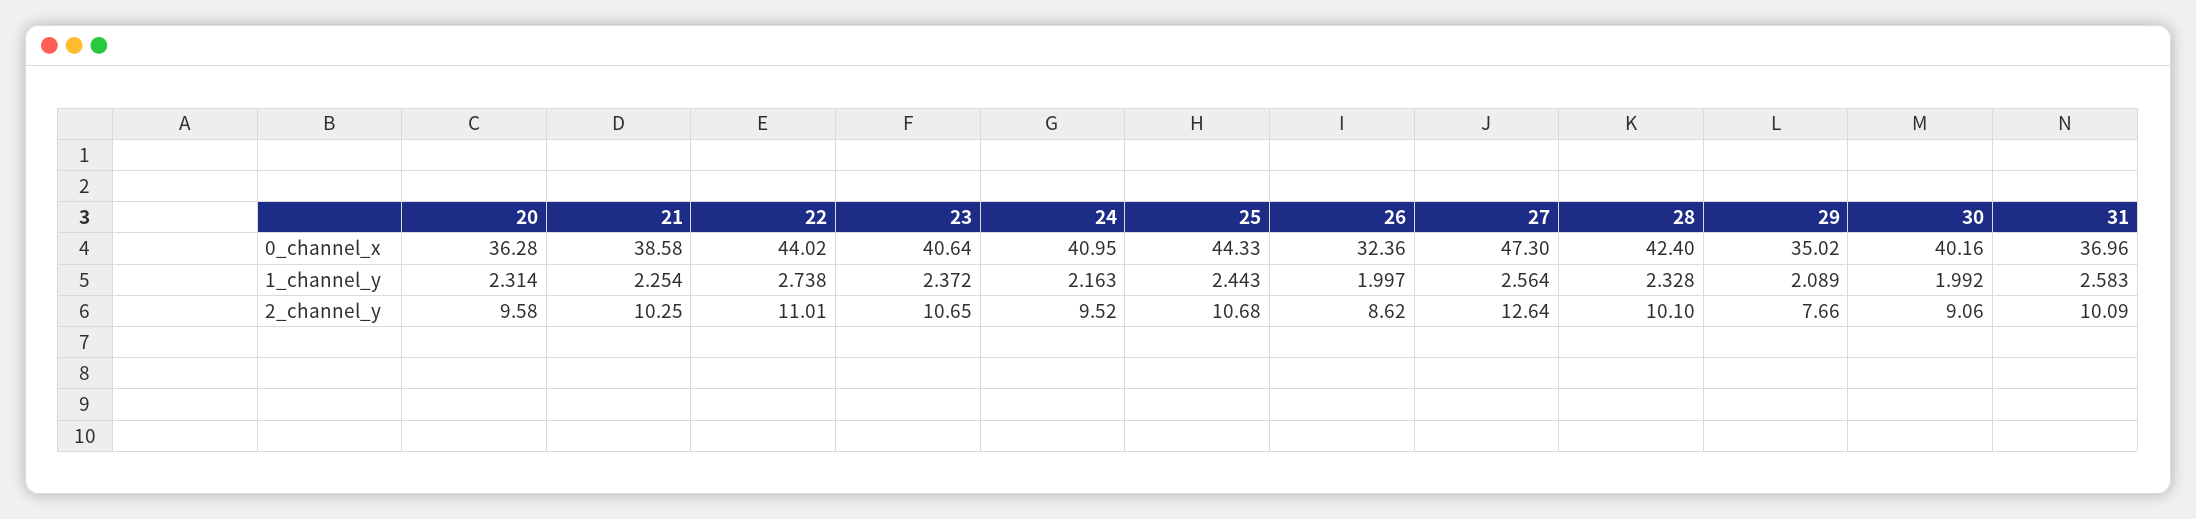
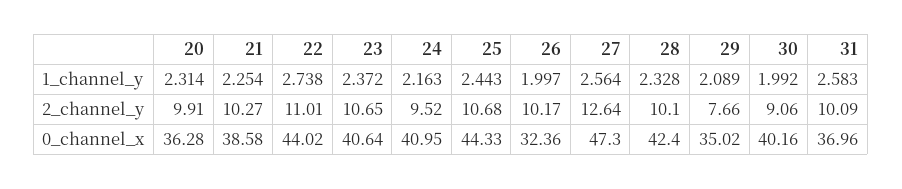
  {
    "20": {
      "0_channel_x": 36.28,
      "1_channel_y": 2.314,
-     "2_channel_y": 9.58
+     "2_channel_y": 9.91
    },
    "21": {
      "0_channel_x": 38.58,
      "1_channel_y": 2.254,
-     "2_channel_y": 10.25
+     "2_channel_y": 10.27
    },
    "22": {
      "0_channel_x": 44.02,
      "1_channel_y": 2.738,
      "2_channel_y": 11.01
    },
    "23": {
      "0_channel_x": 40.64,
      "1_channel_y": 2.372,
      "2_channel_y": 10.65
    },
    "24": {
      "0_channel_x": 40.95,
      "1_channel_y": 2.163,
      "2_channel_y": 9.52
    },
    "25": {
      "0_channel_x": 44.33,
      "1_channel_y": 2.443,
      "2_channel_y": 10.68
    },
    "26": {
      "0_channel_x": 32.36,
      "1_channel_y": 1.997,
-     "2_channel_y": 8.62
+     "2_channel_y": 10.17
    },
    "27": {
      "0_channel_x": 47.3,
      "1_channel_y": 2.564,
      "2_channel_y": 12.64
    },
    "28": {
      "0_channel_x": 42.4,
      "1_channel_y": 2.328,
      "2_channel_y": 10.1
    },
    "29": {
      "0_channel_x": 35.02,
      "1_channel_y": 2.089,
      "2_channel_y": 7.66
    },
    "30": {
      "0_channel_x": 40.16,
      "1_channel_y": 1.992,
      "2_channel_y": 9.06
    },
    "31": {
      "0_channel_x": 36.96,
      "1_channel_y": 2.583,
      "2_channel_y": 10.09
    }
  }

